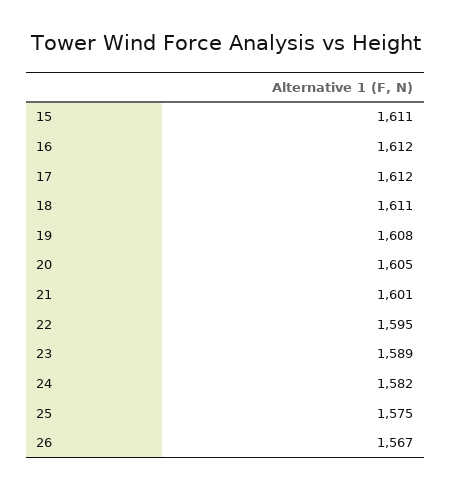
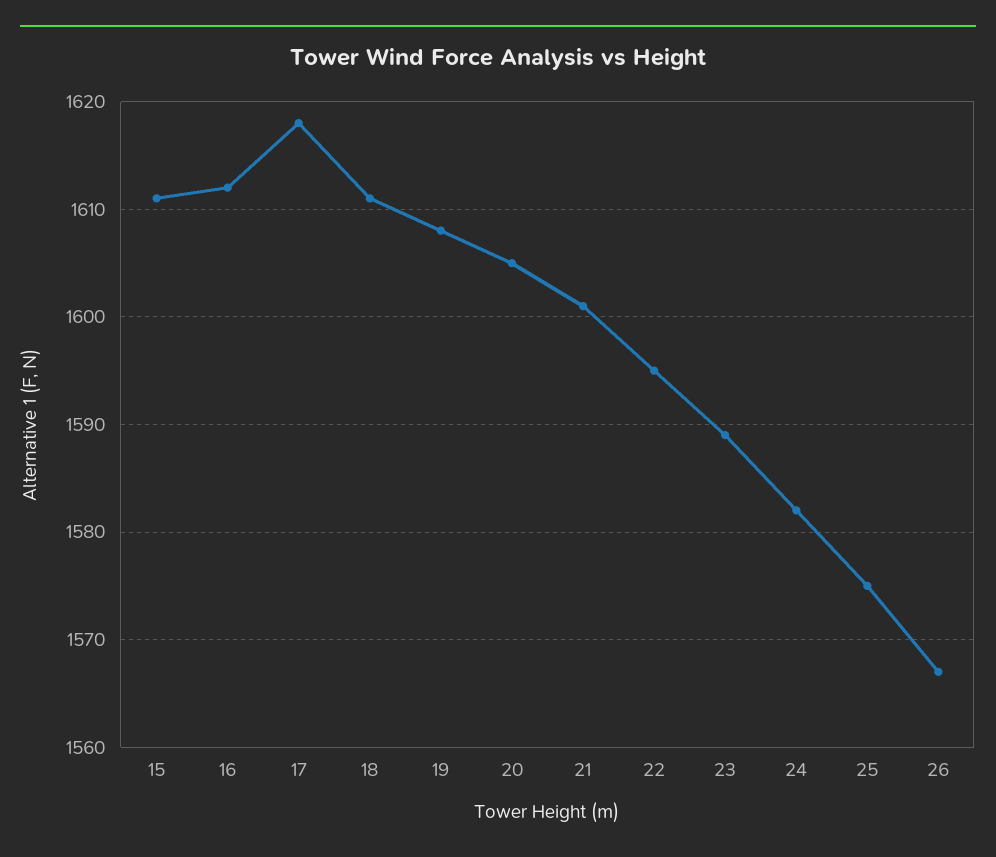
  {
    "15": 1611,
    "16": 1612,
-   "17": 1612,
+   "17": 1618,
    "18": 1611,
    "19": 1608,
    "20": 1605,
    "21": 1601,
    "22": 1595,
    "23": 1589,
    "24": 1582,
    "25": 1575,
    "26": 1567
  }

